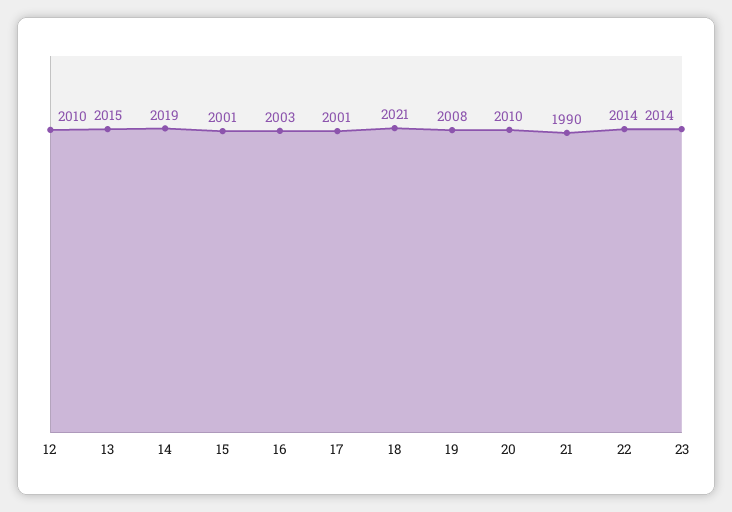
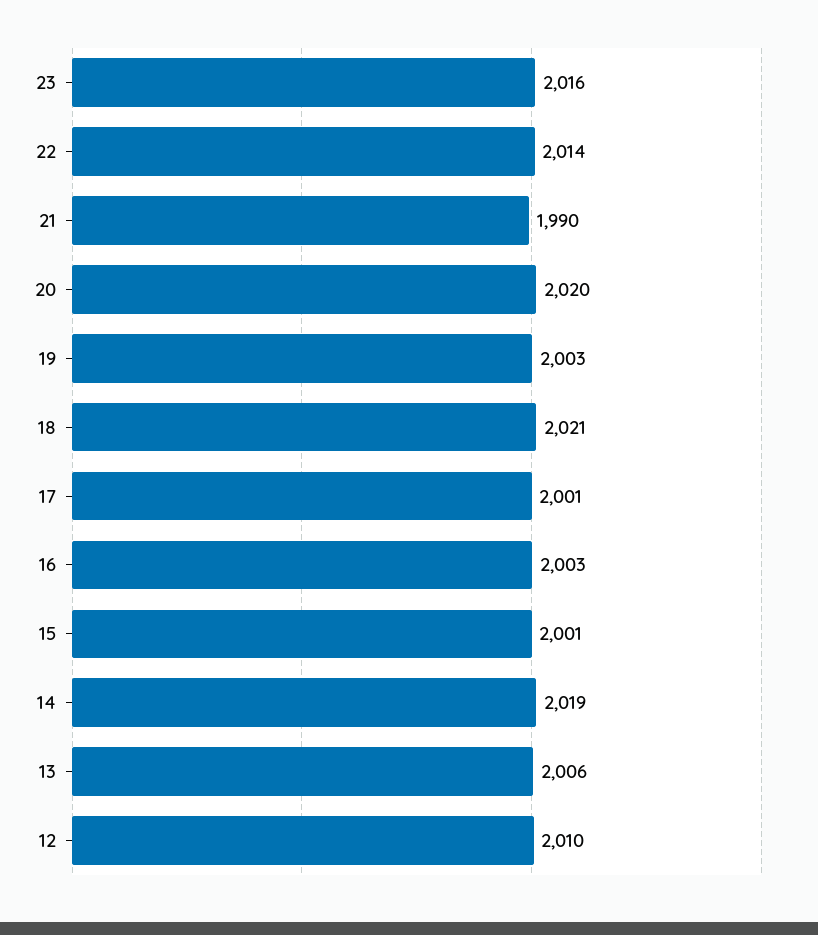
  {
    "12": 2010,
-   "13": 2015,
+   "13": 2006,
    "14": 2019,
    "15": 2001,
    "16": 2003,
    "17": 2001,
    "18": 2021,
-   "19": 2008,
+   "19": 2003,
-   "20": 2010,
+   "20": 2020,
    "21": 1990,
    "22": 2014,
-   "23": 2014
+   "23": 2016
  }

